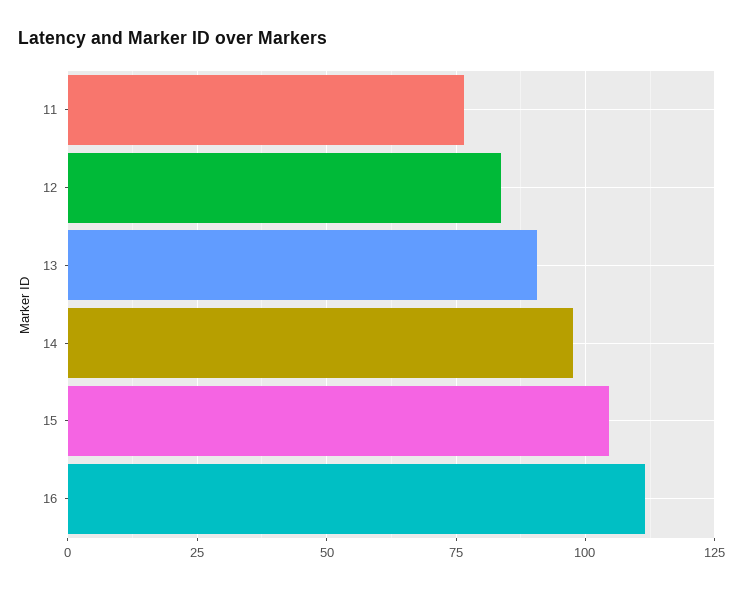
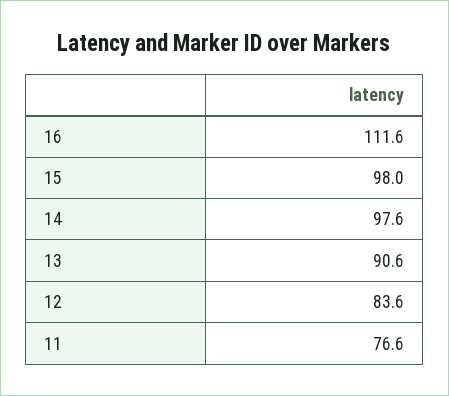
  {
    "11": 76.6,
    "12": 83.6,
    "13": 90.6,
    "14": 97.6,
-   "15": 105,
+   "15": 98,
    "16": 111.6
  }

